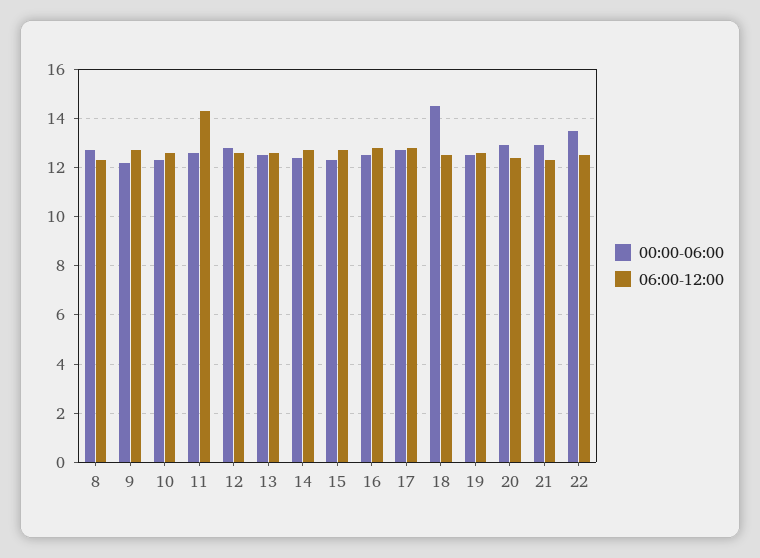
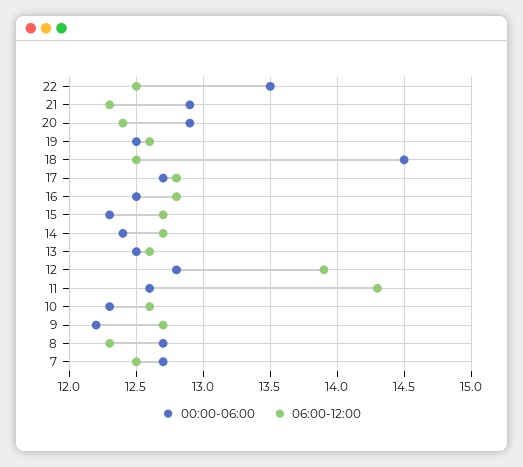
  {
    "00:00-06:00": {
      "8": 12.7,
      "9": 12.2,
      "10": 12.3,
      "11": 12.6,
      "12": 12.8,
      "13": 12.5,
      "14": 12.4,
      "15": 12.3,
      "16": 12.5,
      "17": 12.7,
      "18": 14.5,
      "19": 12.5,
      "20": 12.9,
      "21": 12.9,
-     "22": 13.5
+     "22": 13.5,
+     "7": 12.7
    },
    "06:00-12:00": {
      "8": 12.3,
      "9": 12.7,
      "10": 12.6,
      "11": 14.3,
-     "12": 12.5,
+     "12": 13.9,
      "13": 12.6,
      "14": 12.7,
      "15": 12.7,
      "16": 12.8,
      "17": 12.8,
      "18": 12.5,
      "19": 12.6,
      "20": 12.4,
      "21": 12.3,
-     "22": 12.5
+     "22": 12.5,
+     "7": 12.5
    }
  }

